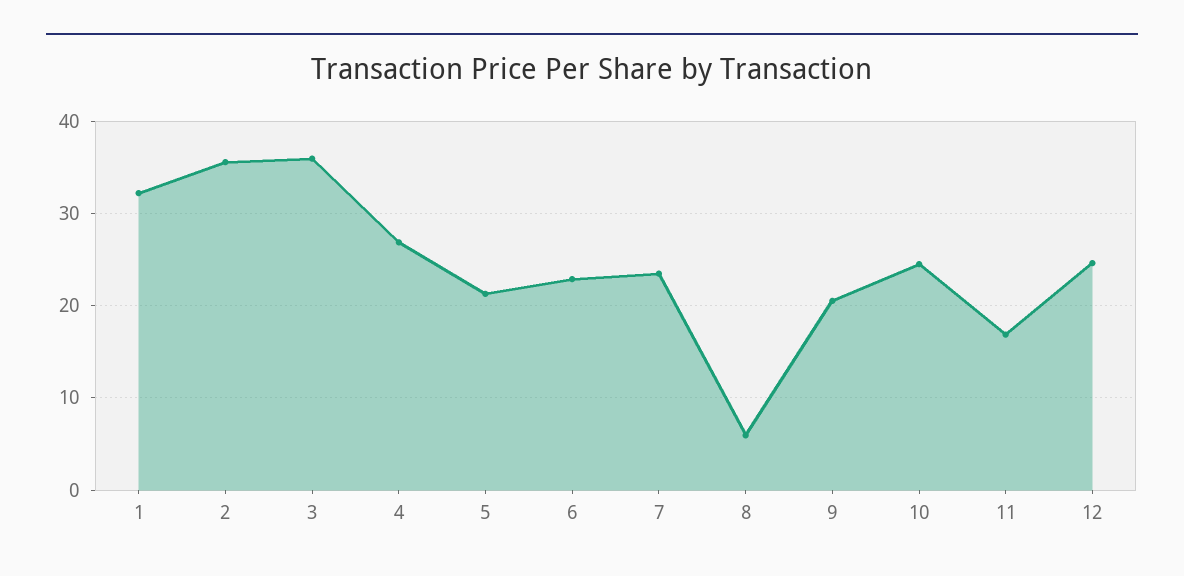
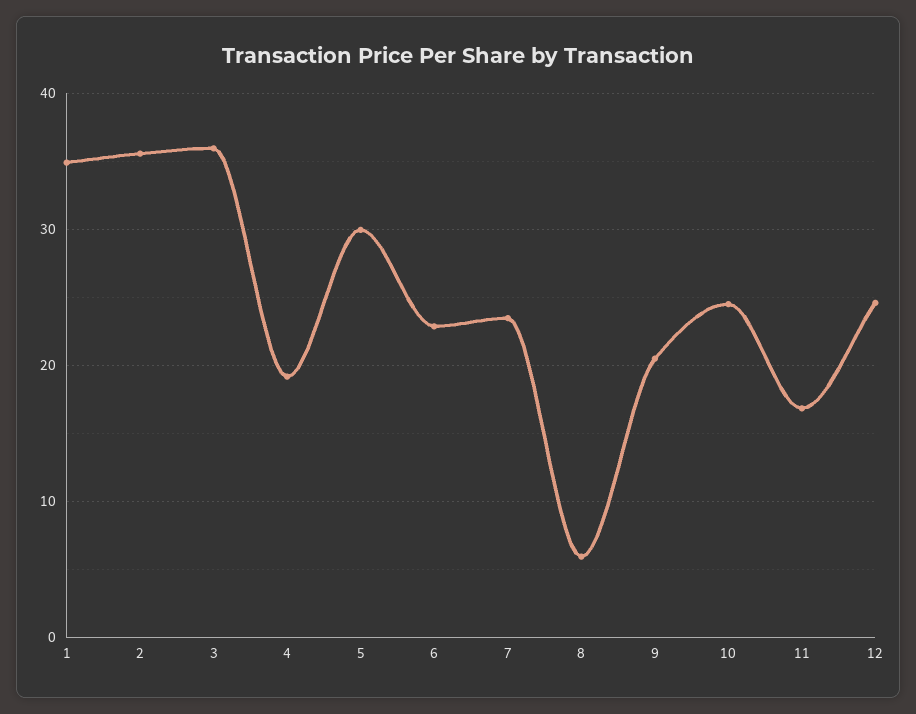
  {
-   "1": 32,
+   "1": 35,
    "2": 36,
    "3": 36,
-   "4": 27,
+   "4": 19,
-   "5": 21,
+   "5": 30,
    "6": 23,
    "7": 23,
    "8": 6,
    "9": 21,
    "10": 25,
    "11": 17,
    "12": 25
  }

